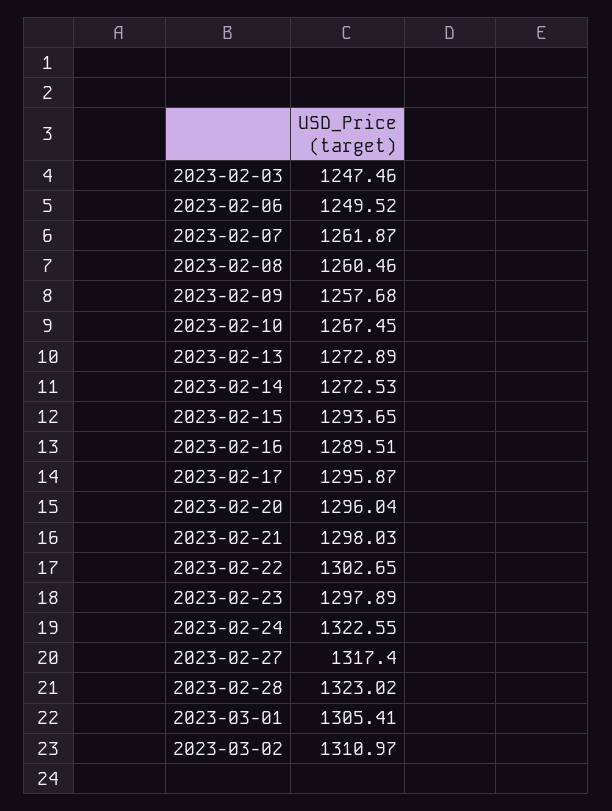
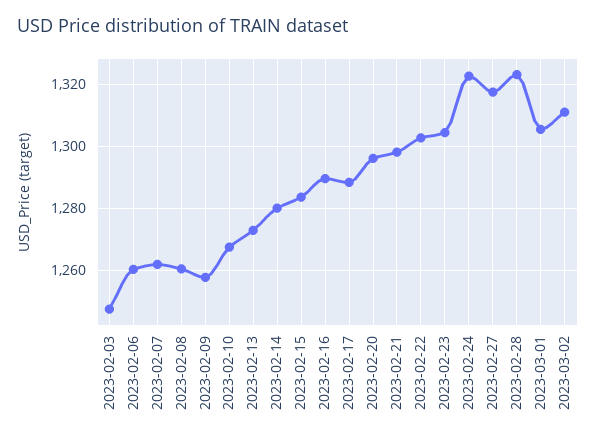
  {
    "2023-02-03": 1247.46,
-   "2023-02-06": 1249.52,
+   "2023-02-06": 1260,
    "2023-02-07": 1261.87,
    "2023-02-08": 1260.46,
    "2023-02-09": 1257.68,
    "2023-02-10": 1267.45,
    "2023-02-13": 1272.89,
-   "2023-02-14": 1272.53,
+   "2023-02-14": 1280,
-   "2023-02-15": 1293.65,
+   "2023-02-15": 1284,
    "2023-02-16": 1289.51,
-   "2023-02-17": 1295.87,
+   "2023-02-17": 1288,
    "2023-02-20": 1296.04,
    "2023-02-21": 1298.03,
    "2023-02-22": 1302.65,
-   "2023-02-23": 1297.89,
+   "2023-02-23": 1304,
    "2023-02-24": 1322.55,
    "2023-02-27": 1317.4,
    "2023-02-28": 1323.02,
    "2023-03-01": 1305.41,
    "2023-03-02": 1310.97
  }

